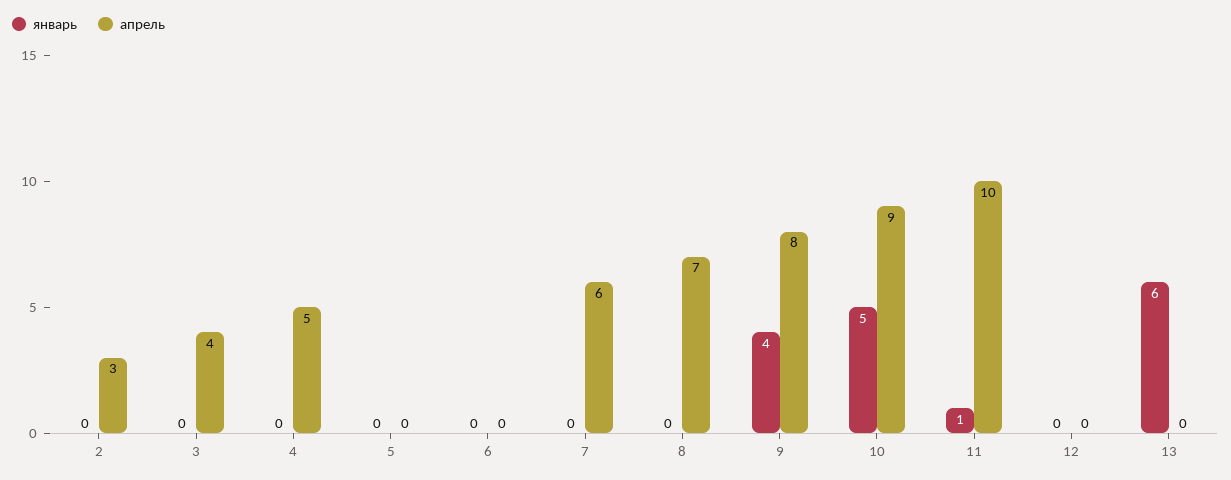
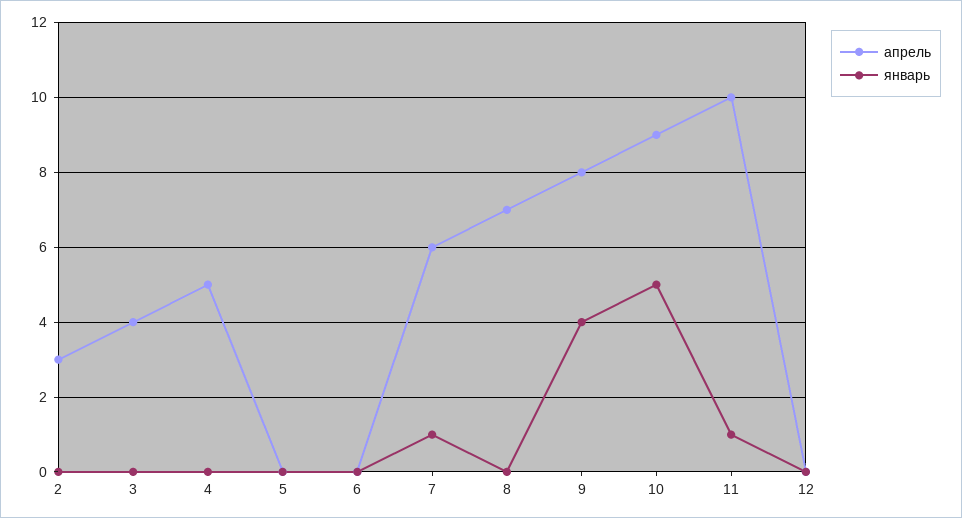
  {
    "январь": {
      "2": 0,
      "3": 0,
      "4": 0,
      "5": 0,
      "6": 0,
-     "7": 0,
+     "7": 1,
      "8": 0,
      "9": 4,
      "10": 5,
      "11": 1,
-     "12": 0,
+     "12": 0
-     "13": 6
    },
    "апрель": {
      "2": 3,
      "3": 4,
      "4": 5,
      "5": 0,
      "6": 0,
      "7": 6,
      "8": 7,
      "9": 8,
      "10": 9,
      "11": 10,
-     "12": 0,
+     "12": 0
-     "13": 0
    }
  }

